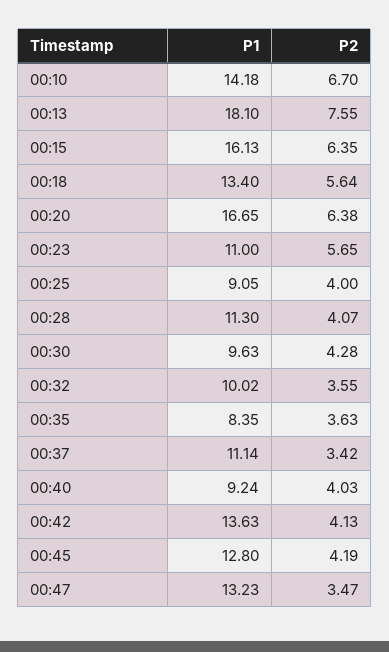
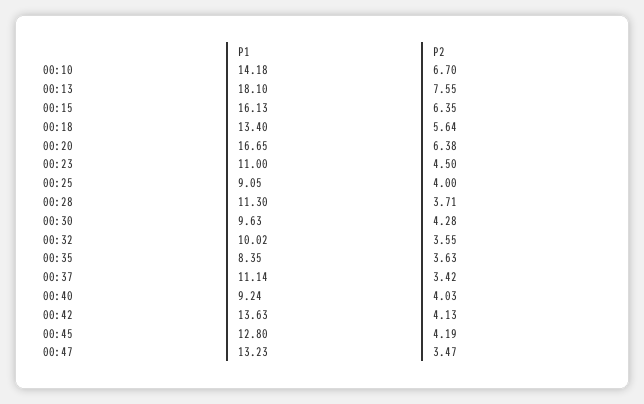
  {
    "P1": {
      "00:10": 14.18,
      "00:13": 18.1,
      "00:15": 16.13,
      "00:18": 13.4,
      "00:20": 16.65,
      "00:23": 11,
      "00:25": 9.05,
      "00:28": 11.3,
      "00:30": 9.63,
      "00:32": 10.02,
      "00:35": 8.35,
      "00:37": 11.14,
      "00:40": 9.24,
      "00:42": 13.63,
      "00:45": 12.8,
      "00:47": 13.23
    },
    "P2": {
      "00:10": 6.7,
      "00:13": 7.55,
      "00:15": 6.35,
      "00:18": 5.64,
      "00:20": 6.38,
-     "00:23": 5.65,
+     "00:23": 4.5,
      "00:25": 4,
-     "00:28": 4.07,
+     "00:28": 3.71,
      "00:30": 4.28,
      "00:32": 3.55,
      "00:35": 3.63,
      "00:37": 3.42,
      "00:40": 4.03,
      "00:42": 4.13,
      "00:45": 4.19,
      "00:47": 3.47
    }
  }

